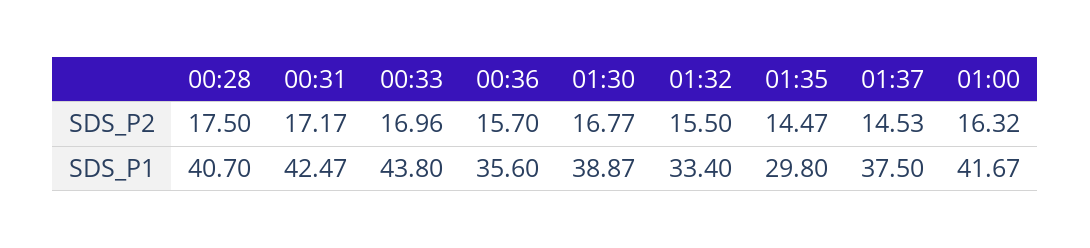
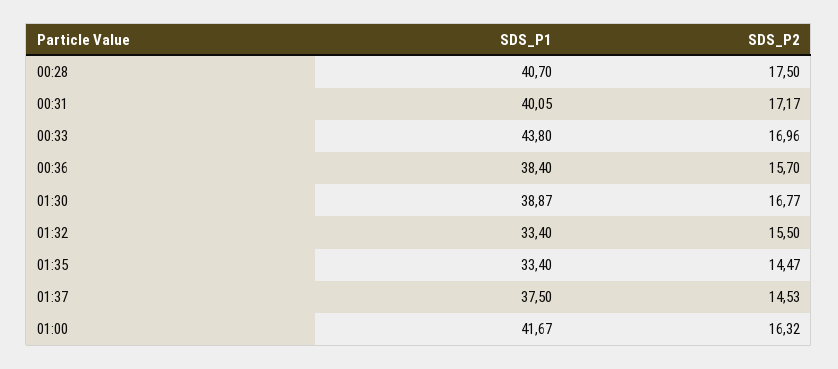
  {
    "00:28": {
      "SDS_P2": 17.5,
      "SDS_P1": 40.7
    },
    "00:31": {
      "SDS_P2": 17.17,
-     "SDS_P1": 42.47
+     "SDS_P1": 40.05
    },
    "00:33": {
      "SDS_P2": 16.96,
      "SDS_P1": 43.8
    },
    "00:36": {
      "SDS_P2": 15.7,
-     "SDS_P1": 35.6
+     "SDS_P1": 38.4
    },
    "01:30": {
      "SDS_P2": 16.77,
      "SDS_P1": 38.87
    },
    "01:32": {
      "SDS_P2": 15.5,
      "SDS_P1": 33.4
    },
    "01:35": {
      "SDS_P2": 14.47,
-     "SDS_P1": 29.8
+     "SDS_P1": 33.4
    },
    "01:37": {
      "SDS_P2": 14.53,
      "SDS_P1": 37.5
    },
    "01:00": {
      "SDS_P2": 16.32,
      "SDS_P1": 41.67
    }
  }

